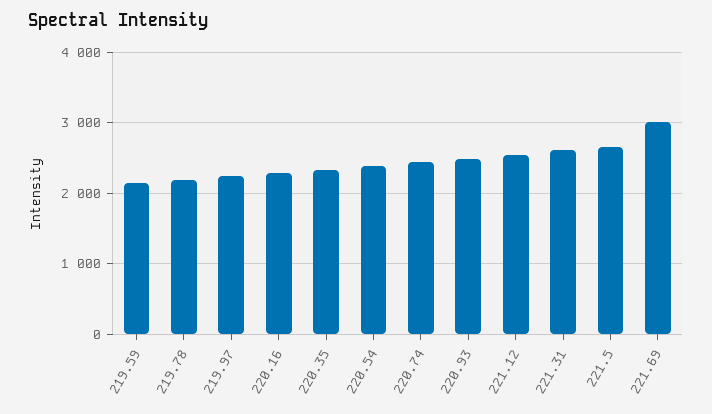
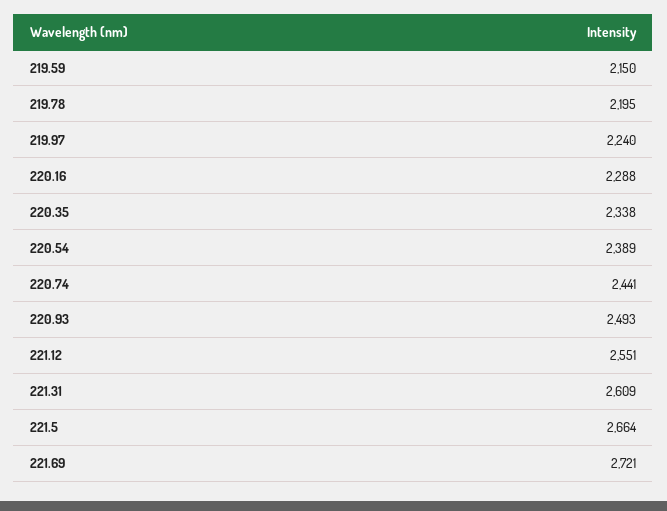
  {
    "219.59": 2150,
    "219.78": 2195,
    "219.97": 2240,
    "220.16": 2288,
    "220.35": 2338,
    "220.54": 2389,
    "220.74": 2441,
    "220.93": 2493,
    "221.12": 2551,
    "221.31": 2609,
    "221.5": 2664,
-   "221.69": 3000
+   "221.69": 2721
  }

